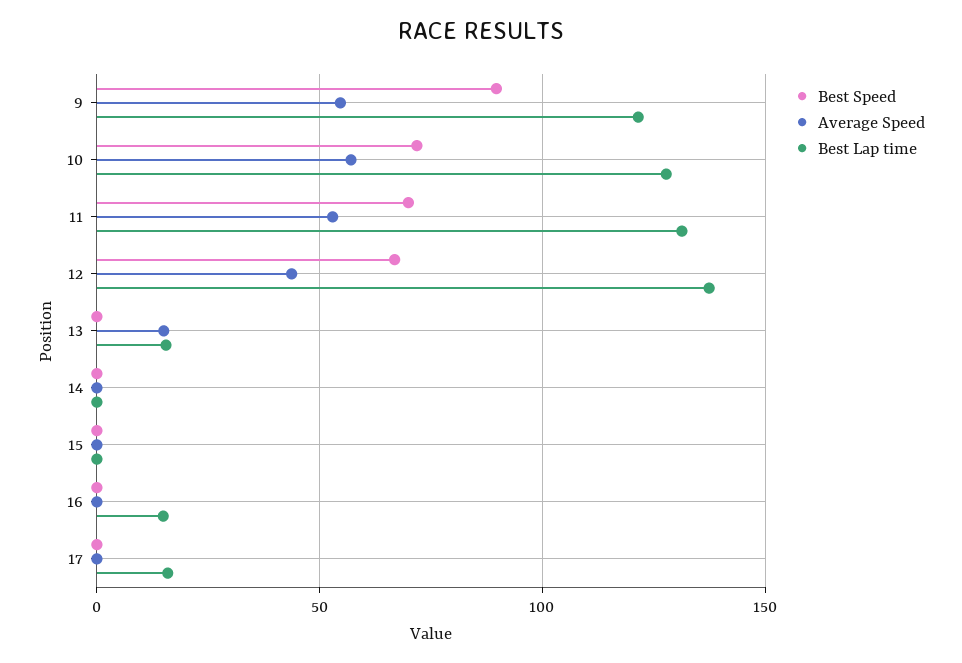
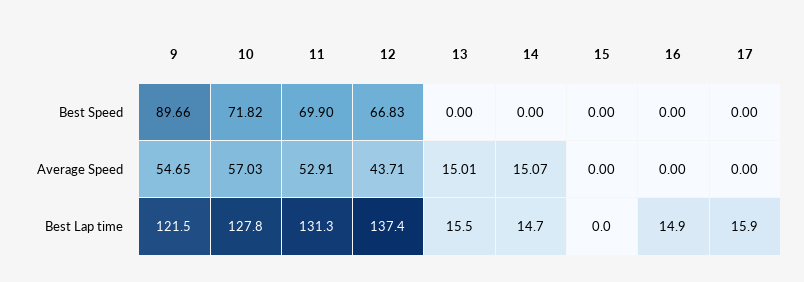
  {
    "Best Speed": {
      "9": 89.66,
      "10": 71.82,
      "11": 69.9,
      "12": 66.83,
      "13": 0,
      "14": 0,
      "15": 0,
      "16": 0,
      "17": 0
    },
    "Average Speed": {
      "9": 54.65,
      "10": 57.03,
      "11": 52.91,
      "12": 43.71,
      "13": 15.01,
-     "14": 0,
+     "14": 15.07,
      "15": 0,
      "16": 0,
      "17": 0
    },
    "Best Lap time": {
      "9": 121.5,
      "10": 127.8,
      "11": 131.3,
      "12": 137.4,
      "13": 15.5,
-     "14": 0,
+     "14": 14.7,
      "15": 0,
      "16": 14.9,
      "17": 15.9
    }
  }

